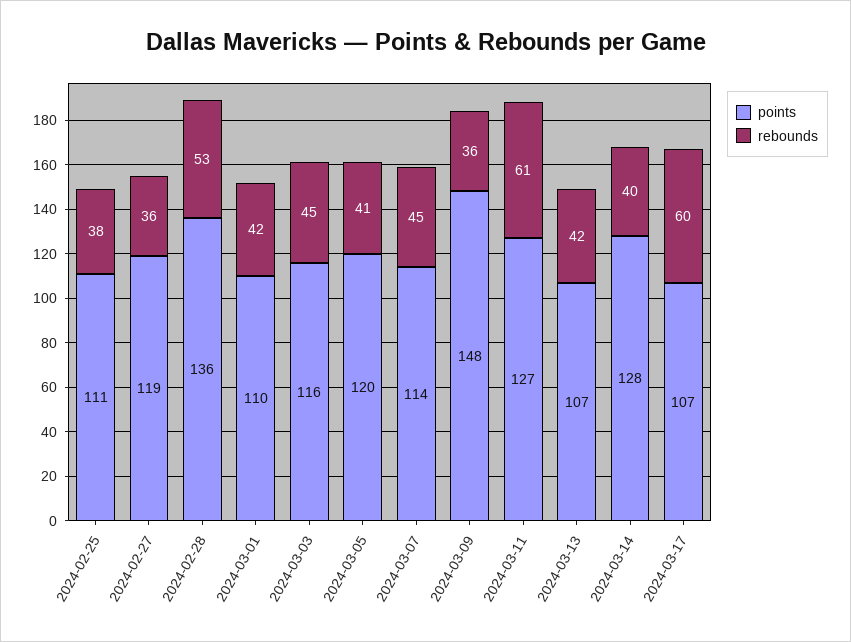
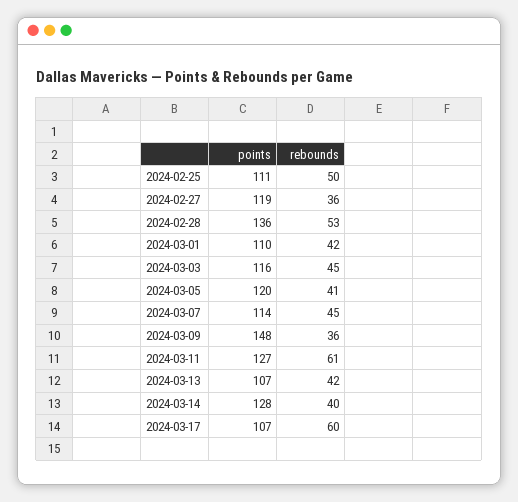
  {
    "points": {
      "2024-02-25": 111,
      "2024-02-27": 119,
      "2024-02-28": 136,
      "2024-03-01": 110,
      "2024-03-03": 116,
      "2024-03-05": 120,
      "2024-03-07": 114,
      "2024-03-09": 148,
      "2024-03-11": 127,
      "2024-03-13": 107,
      "2024-03-14": 128,
      "2024-03-17": 107
    },
    "rebounds": {
-     "2024-02-25": 38,
+     "2024-02-25": 50,
      "2024-02-27": 36,
      "2024-02-28": 53,
      "2024-03-01": 42,
      "2024-03-03": 45,
      "2024-03-05": 41,
      "2024-03-07": 45,
      "2024-03-09": 36,
      "2024-03-11": 61,
      "2024-03-13": 42,
      "2024-03-14": 40,
      "2024-03-17": 60
    }
  }

